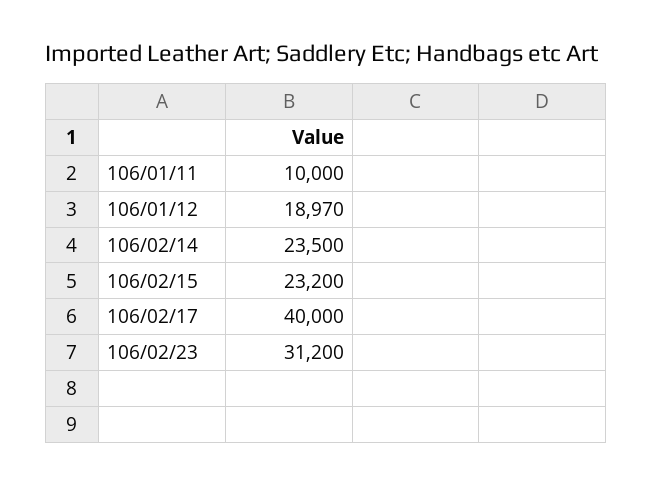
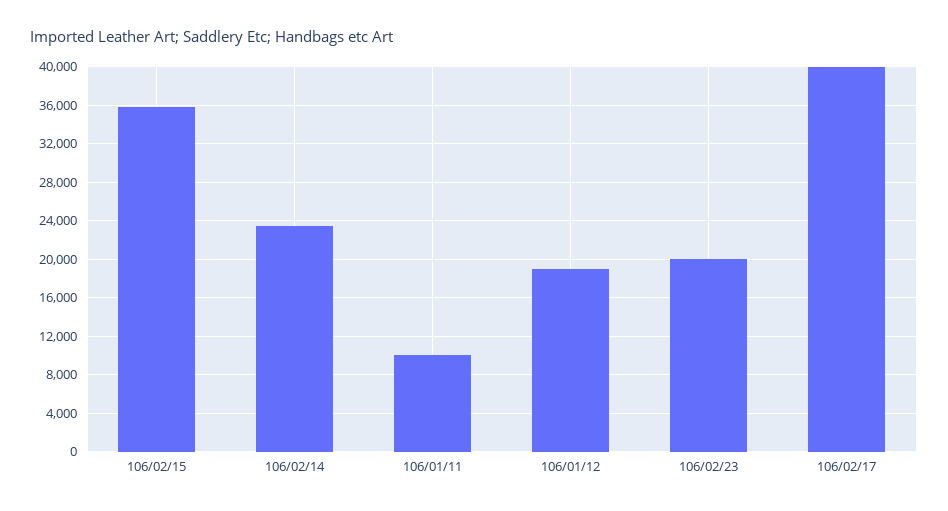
  {
    "106/01/11": 10000,
    "106/01/12": 18970,
    "106/02/14": 23500,
-   "106/02/15": 23200,
+   "106/02/15": 36000,
    "106/02/17": 40000,
-   "106/02/23": 31200
+   "106/02/23": 20000
  }

